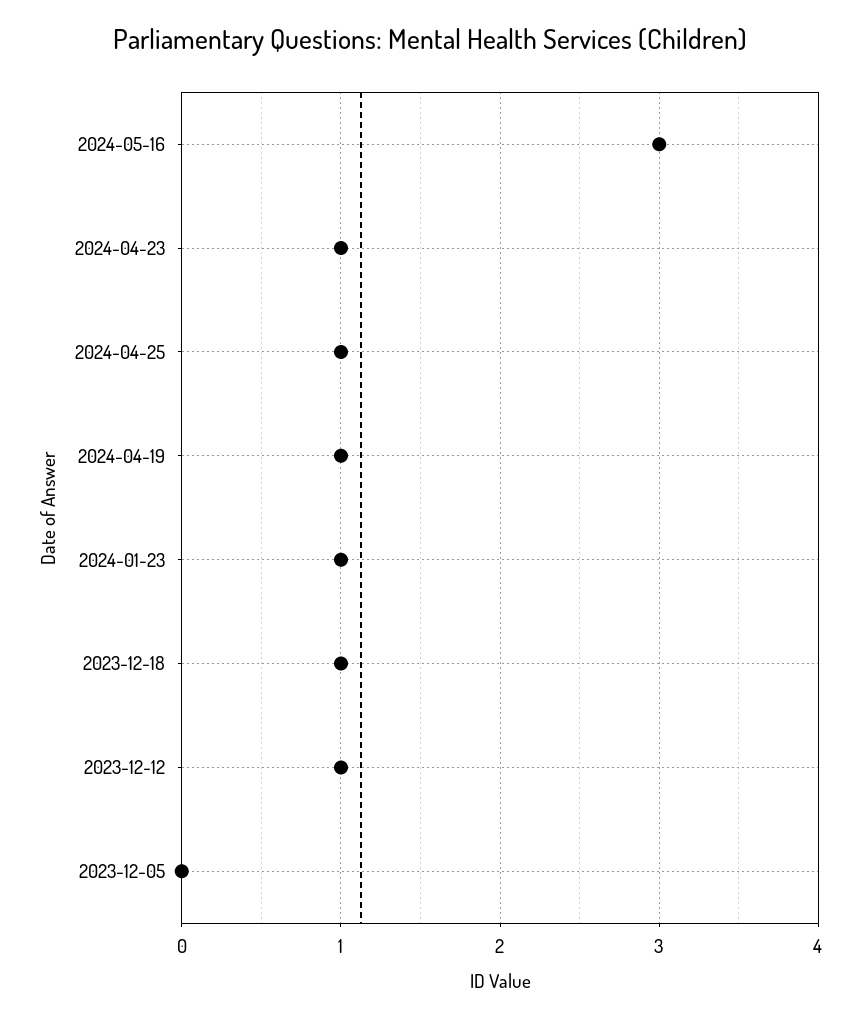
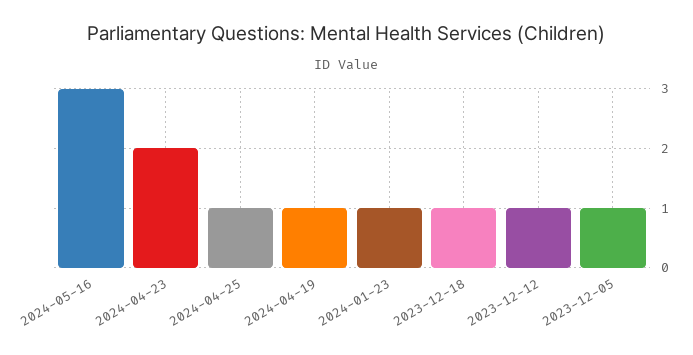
  {
    "2024-05-16": 3,
-   "2024-04-23": 1,
+   "2024-04-23": 2,
    "2024-04-25": 1,
    "2024-04-19": 1,
    "2024-01-23": 1,
    "2023-12-18": 1,
    "2023-12-12": 1,
-   "2023-12-05": 0
+   "2023-12-05": 1
  }

